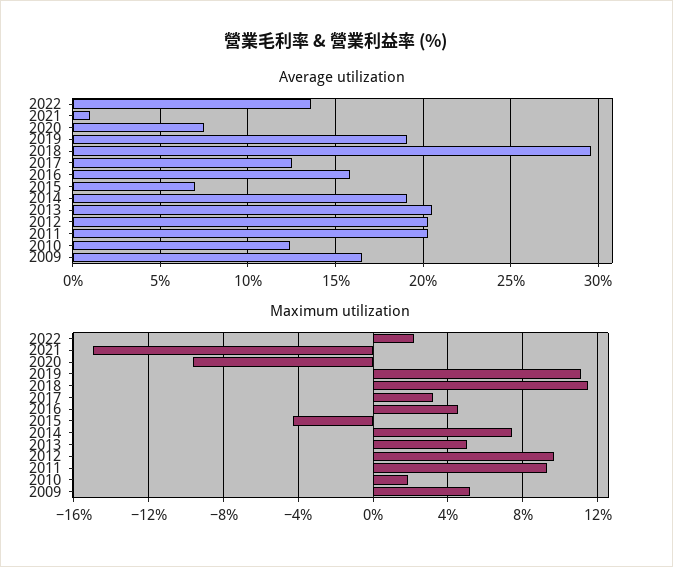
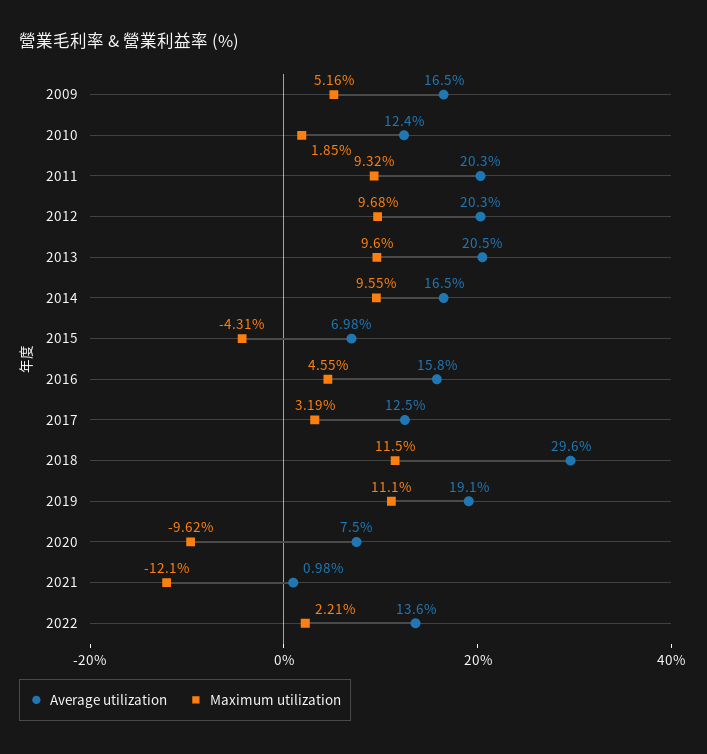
  {
    "Average utilization": {
      "2022": 13.6,
      "2021": 0.98,
      "2020": 7.5,
      "2019": 19.1,
      "2018": 29.6,
      "2017": 12.5,
      "2016": 15.8,
      "2015": 6.98,
-     "2014": 19,
+     "2014": 16.5,
      "2013": 20.5,
      "2012": 20.3,
      "2011": 20.3,
      "2010": 12.4,
      "2009": 16.5
    },
    "Maximum utilization": {
      "2022": 2.21,
-     "2021": -15,
+     "2021": -12.1,
      "2020": -9.62,
      "2019": 11.1,
      "2018": 11.5,
      "2017": 3.19,
      "2016": 4.55,
      "2015": -4.31,
-     "2014": 7.5,
+     "2014": 9.55,
-     "2013": 5,
+     "2013": 9.6,
      "2012": 9.68,
      "2011": 9.32,
      "2010": 1.85,
      "2009": 5.16
    }
  }

